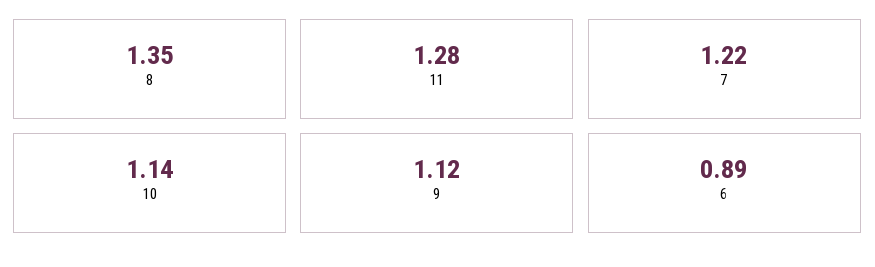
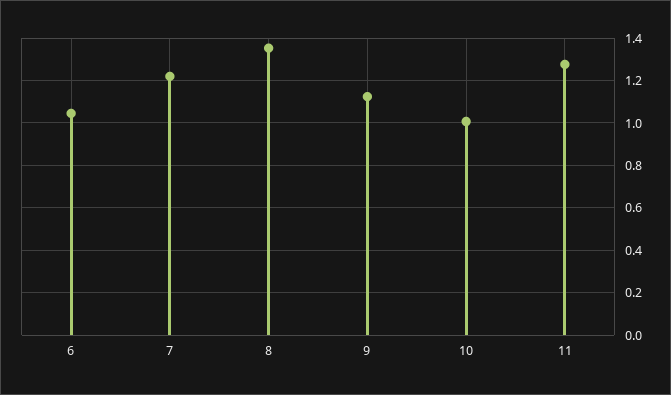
  {
    "8": 1.35,
    "11": 1.28,
    "7": 1.22,
-   "10": 1.14,
+   "10": 1,
    "9": 1.12,
-   "6": 0.89
+   "6": 1.05
  }

